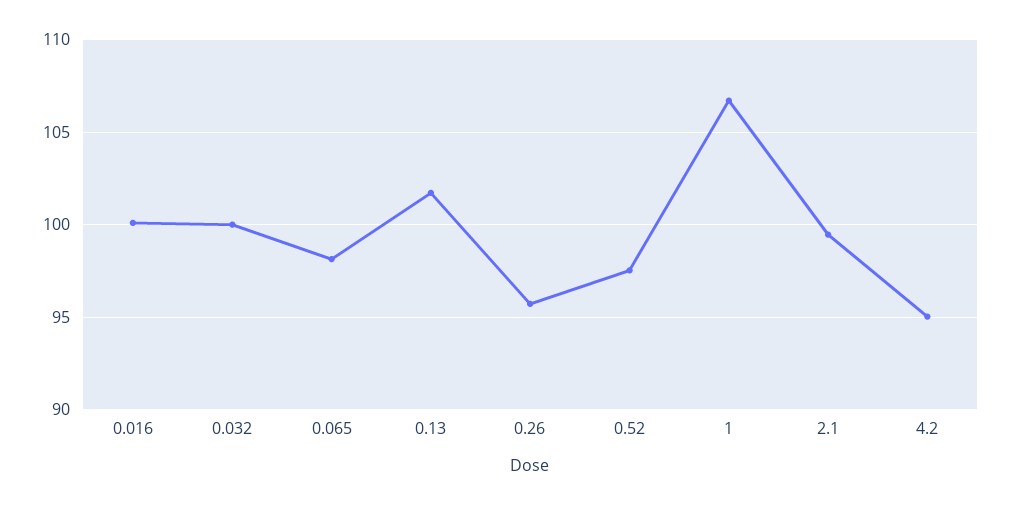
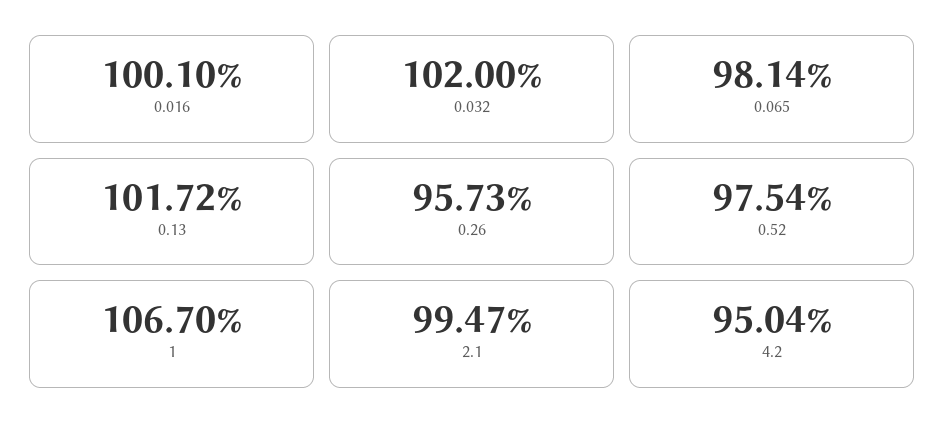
  {
    "0.016": 100.1,
-   "0.032": 100,
+   "0.032": 102,
    "0.065": 98.14,
    "0.13": 101.72,
    "0.26": 95.73,
    "0.52": 97.54,
    "1": 106.7,
    "2.1": 99.47,
    "4.2": 95.04
  }

